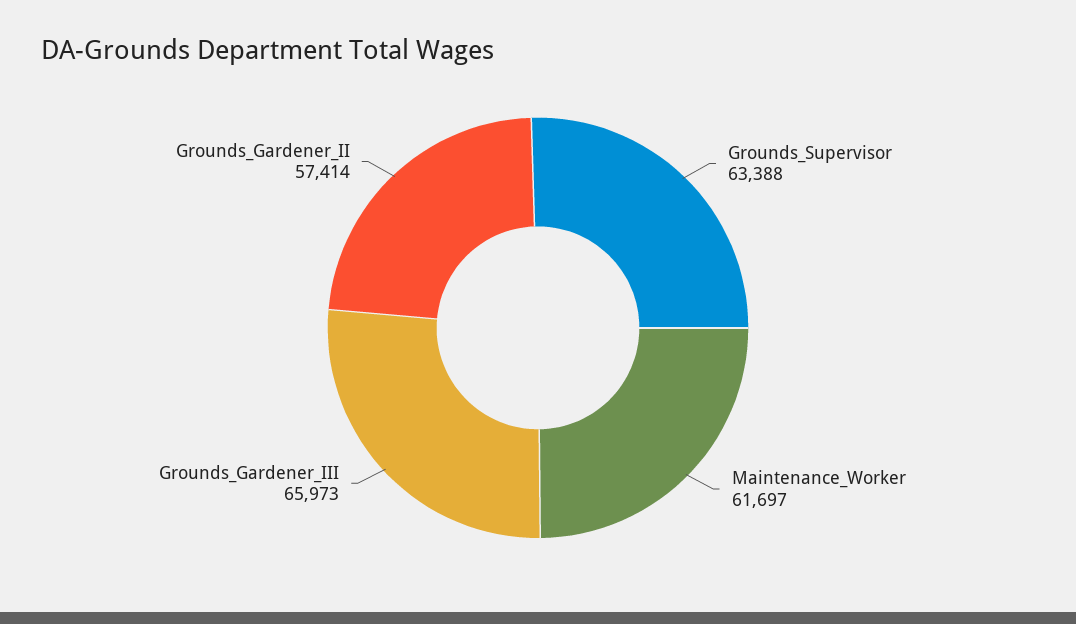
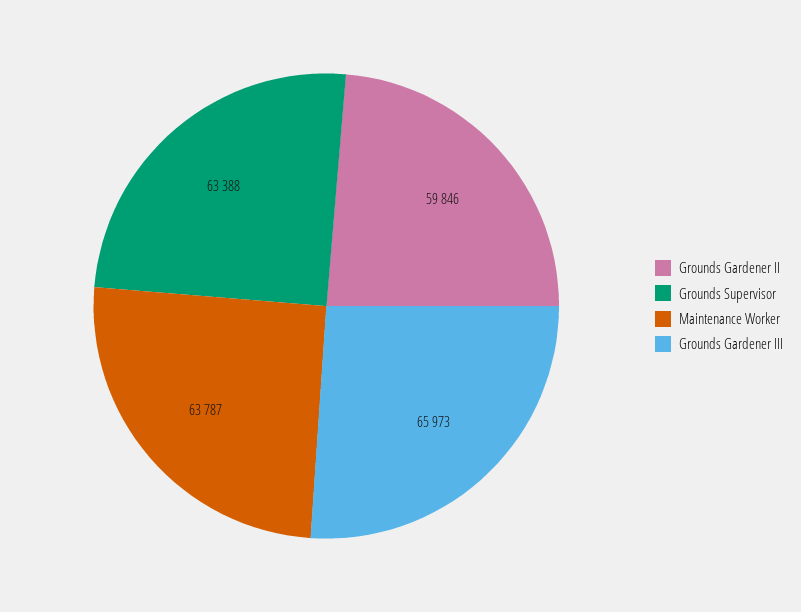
  {
    "Grounds_Supervisor": 63388,
-   "Maintenance_Worker": 61697,
+   "Maintenance_Worker": 63787,
    "Grounds_Gardener_III": 65973,
-   "Grounds_Gardener_II": 57414
+   "Grounds_Gardener_II": 59846
  }

